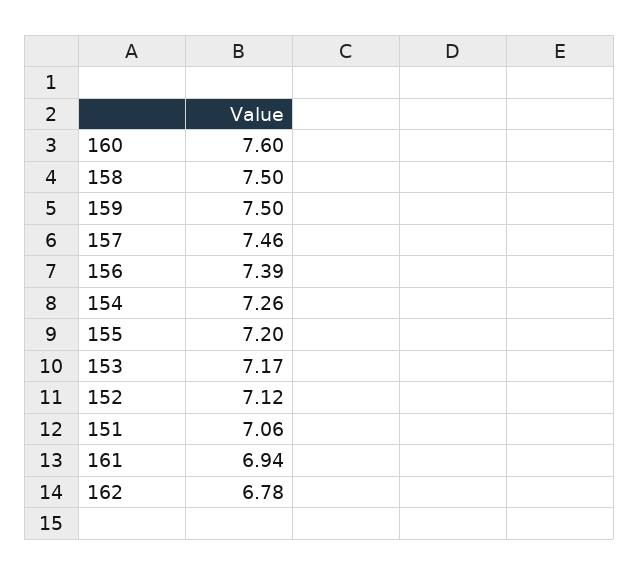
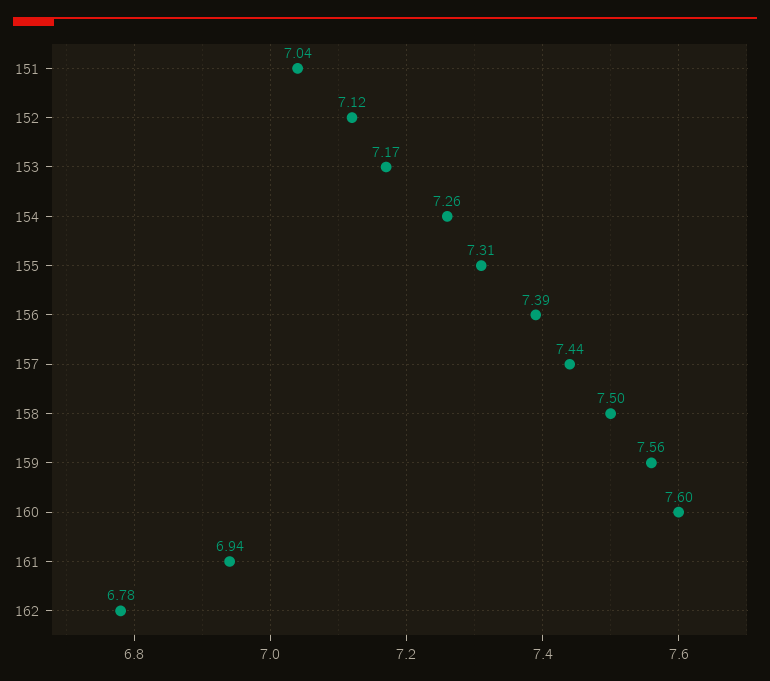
  {
    "160": 7.6,
    "158": 7.5,
-   "159": 7.5,
+   "159": 7.56,
-   "157": 7.46,
+   "157": 7.44,
    "156": 7.39,
    "154": 7.26,
-   "155": 7.2,
+   "155": 7.31,
    "153": 7.17,
    "152": 7.12,
-   "151": 7.06,
+   "151": 7.04,
    "161": 6.94,
    "162": 6.78
  }

